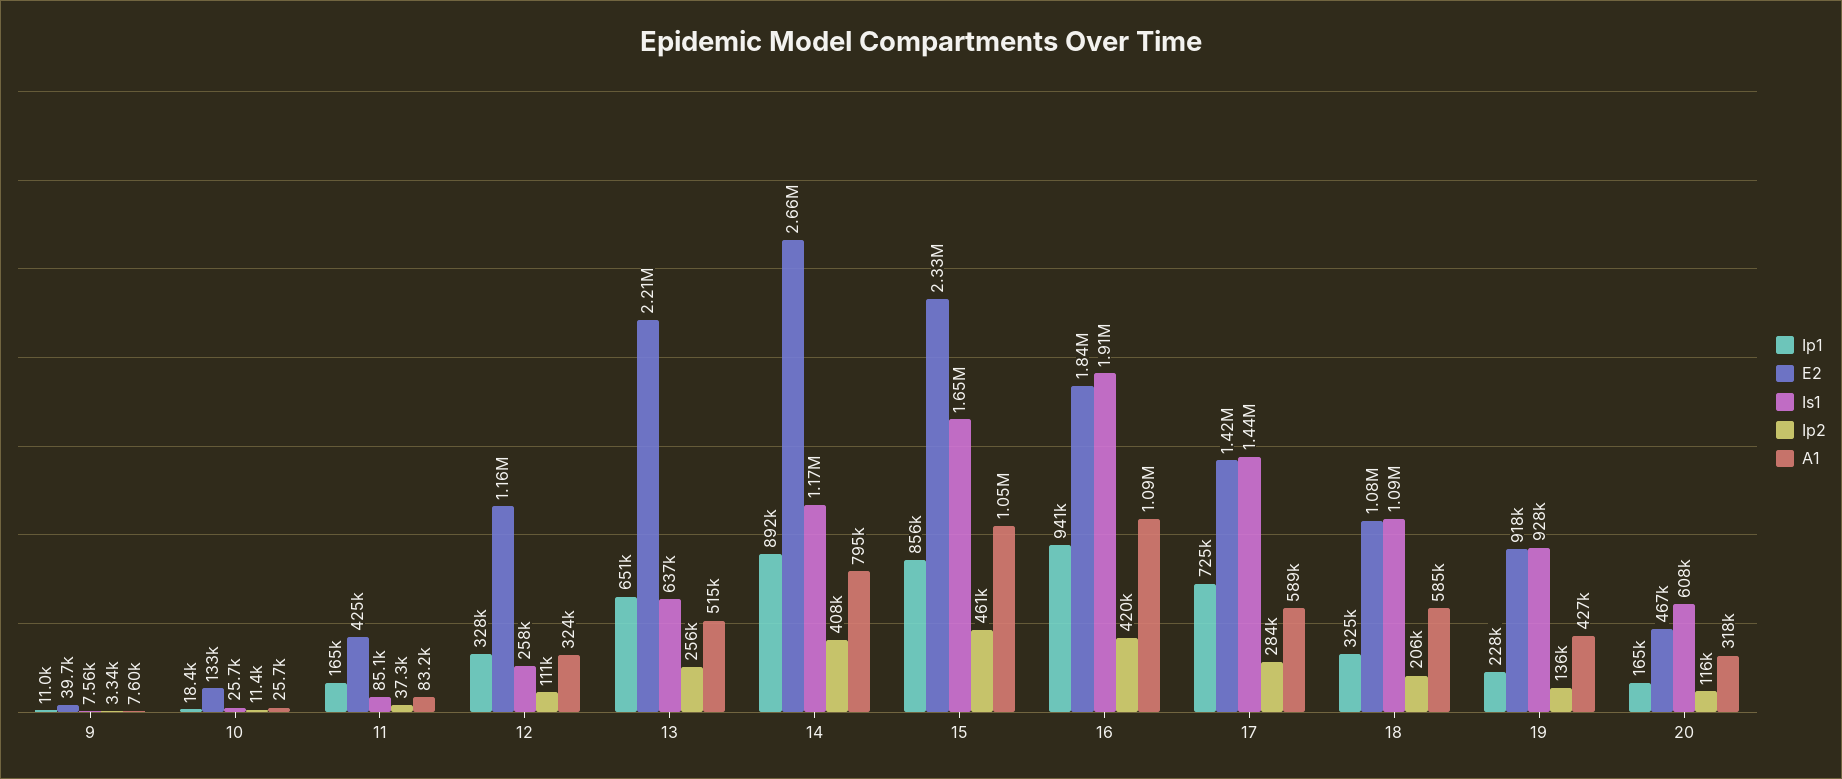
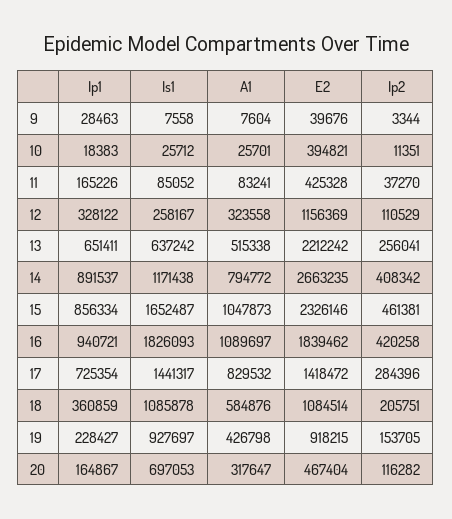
  {
    "Ip1": {
-     "9": 11000,
+     "9": 28463,
      "10": 18383,
      "11": 165226,
      "12": 328122,
      "13": 651411,
      "14": 891537,
      "15": 856334,
      "16": 940721,
      "17": 725354,
-     "18": 325000,
+     "18": 360859,
      "19": 228427,
      "20": 164867
    },
    "E2": {
      "9": 39676,
-     "10": 133000,
+     "10": 394821,
      "11": 425328,
      "12": 1156369,
      "13": 2212242,
      "14": 2663235,
      "15": 2326146,
      "16": 1839462,
      "17": 1418472,
      "18": 1084514,
      "19": 918215,
      "20": 467404
    },
    "Is1": {
      "9": 7558,
      "10": 25712,
      "11": 85052,
      "12": 258167,
      "13": 637242,
      "14": 1171438,
      "15": 1652487,
-     "16": 1910000,
+     "16": 1826093,
      "17": 1441317,
      "18": 1085878,
      "19": 927697,
-     "20": 608000
+     "20": 697053
    },
    "Ip2": {
      "9": 3344,
      "10": 11351,
      "11": 37270,
      "12": 110529,
      "13": 256041,
      "14": 408342,
      "15": 461381,
      "16": 420258,
      "17": 284396,
      "18": 205751,
-     "19": 136000,
+     "19": 153705,
      "20": 116282
    },
    "A1": {
      "9": 7604,
      "10": 25701,
      "11": 83241,
      "12": 323558,
      "13": 515338,
      "14": 794772,
      "15": 1047873,
      "16": 1089697,
-     "17": 589000,
+     "17": 829532,
      "18": 584876,
      "19": 426798,
      "20": 317647
    }
  }

